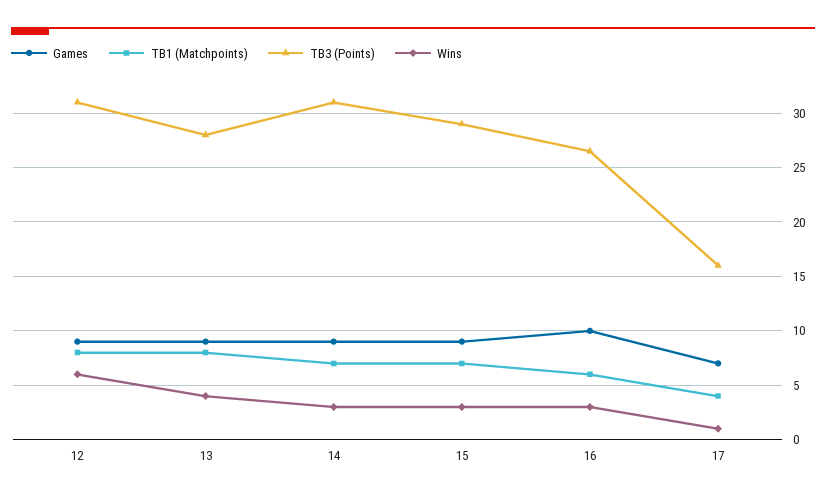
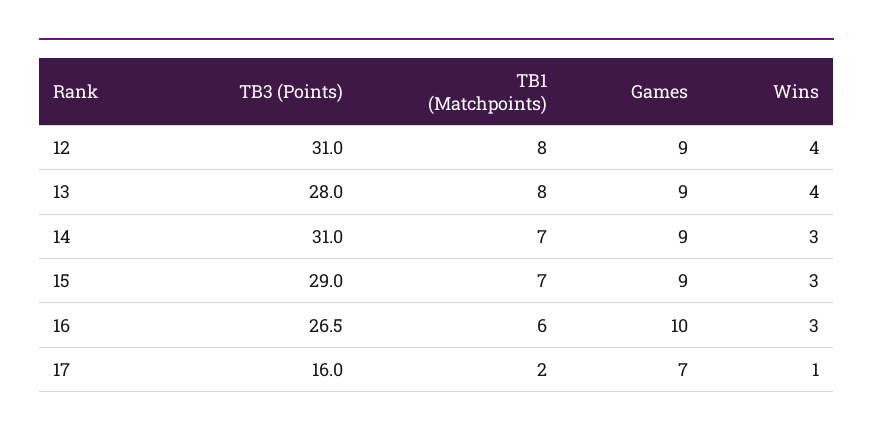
  {
    "Games": {
      "12": 9,
      "13": 9,
      "14": 9,
      "15": 9,
      "16": 10,
      "17": 7
    },
    "TB1 (Matchpoints)": {
      "12": 8,
      "13": 8,
      "14": 7,
      "15": 7,
      "16": 6,
-     "17": 4
+     "17": 2
    },
    "TB3 (Points)": {
      "12": 31,
      "13": 28,
      "14": 31,
      "15": 29,
      "16": 26.5,
      "17": 16
    },
    "Wins": {
-     "12": 6,
+     "12": 4,
      "13": 4,
      "14": 3,
      "15": 3,
      "16": 3,
      "17": 1
    }
  }

